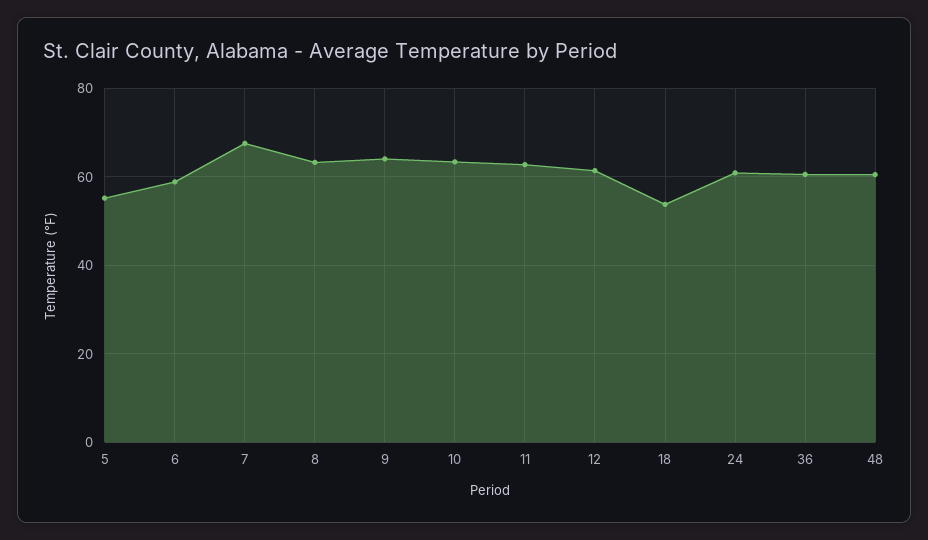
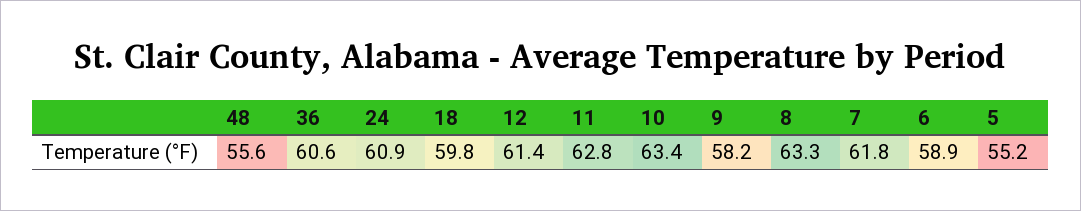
  {
    "5": 55.2,
    "6": 58.9,
-   "7": 68,
+   "7": 61.8,
    "8": 63.3,
-   "9": 64,
+   "9": 58.2,
    "10": 63.4,
    "11": 62.8,
    "12": 61.4,
-   "18": 54,
+   "18": 59.8,
    "24": 60.9,
    "36": 60.6,
-   "48": 60
+   "48": 55.6
  }

